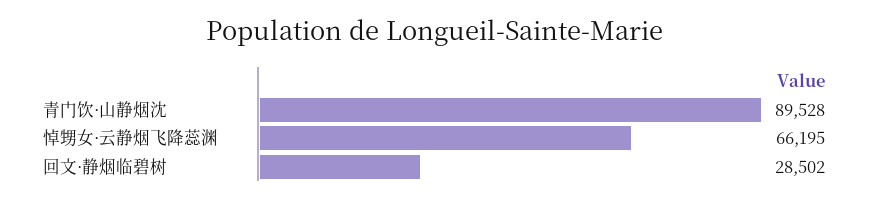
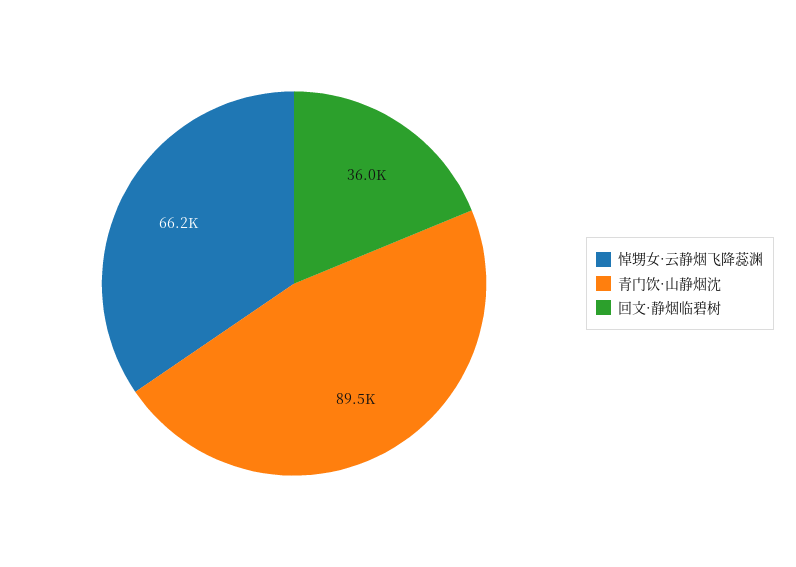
  {
    "青门饮·山静烟沈": 89528,
    "悼甥女·云静烟飞降蕊渊": 66195,
-   "回文·静烟临碧树": 28502
+   "回文·静烟临碧树": 36000
  }

